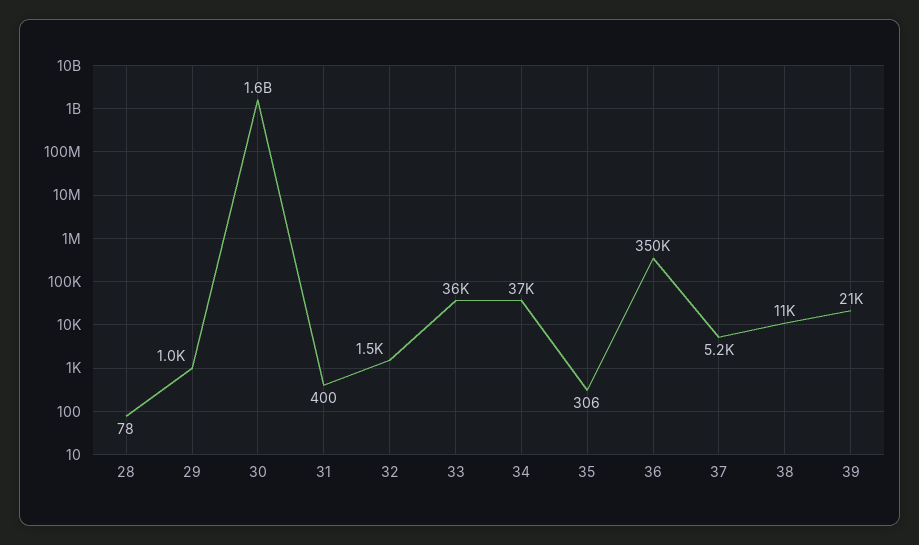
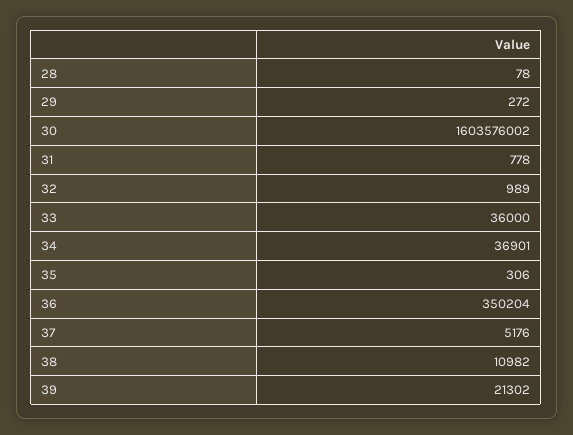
  {
    "28": 78,
-   "29": 1000,
+   "29": 272,
    "30": 1603576002,
-   "31": 400,
+   "31": 778,
-   "32": 1500,
+   "32": 989,
    "33": 36000,
    "34": 36901,
    "35": 306,
    "36": 350204,
    "37": 5176,
    "38": 10982,
    "39": 21302
  }

